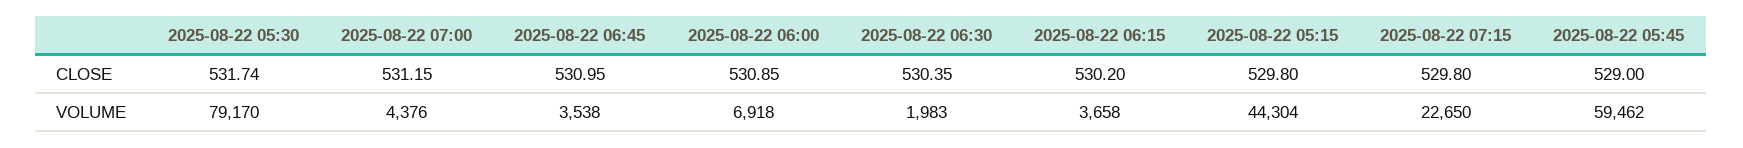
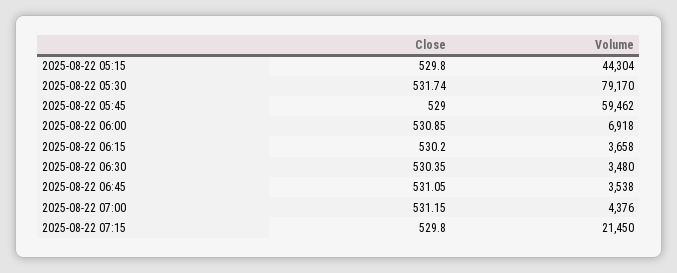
  {
    "2025-08-22 05:30": {
      "CLOSE": 531.74,
      "VOLUME": 79170
    },
    "2025-08-22 07:00": {
      "CLOSE": 531.15,
      "VOLUME": 4376
    },
    "2025-08-22 06:45": {
-     "CLOSE": 530.95,
+     "CLOSE": 531.05,
      "VOLUME": 3538
    },
    "2025-08-22 06:00": {
      "CLOSE": 530.85,
      "VOLUME": 6918
    },
    "2025-08-22 06:30": {
      "CLOSE": 530.35,
-     "VOLUME": 1983
+     "VOLUME": 3480
    },
    "2025-08-22 06:15": {
      "CLOSE": 530.2,
      "VOLUME": 3658
    },
    "2025-08-22 05:15": {
      "CLOSE": 529.8,
      "VOLUME": 44304
    },
    "2025-08-22 07:15": {
      "CLOSE": 529.8,
-     "VOLUME": 22650
+     "VOLUME": 21450
    },
    "2025-08-22 05:45": {
      "CLOSE": 529,
      "VOLUME": 59462
    }
  }

